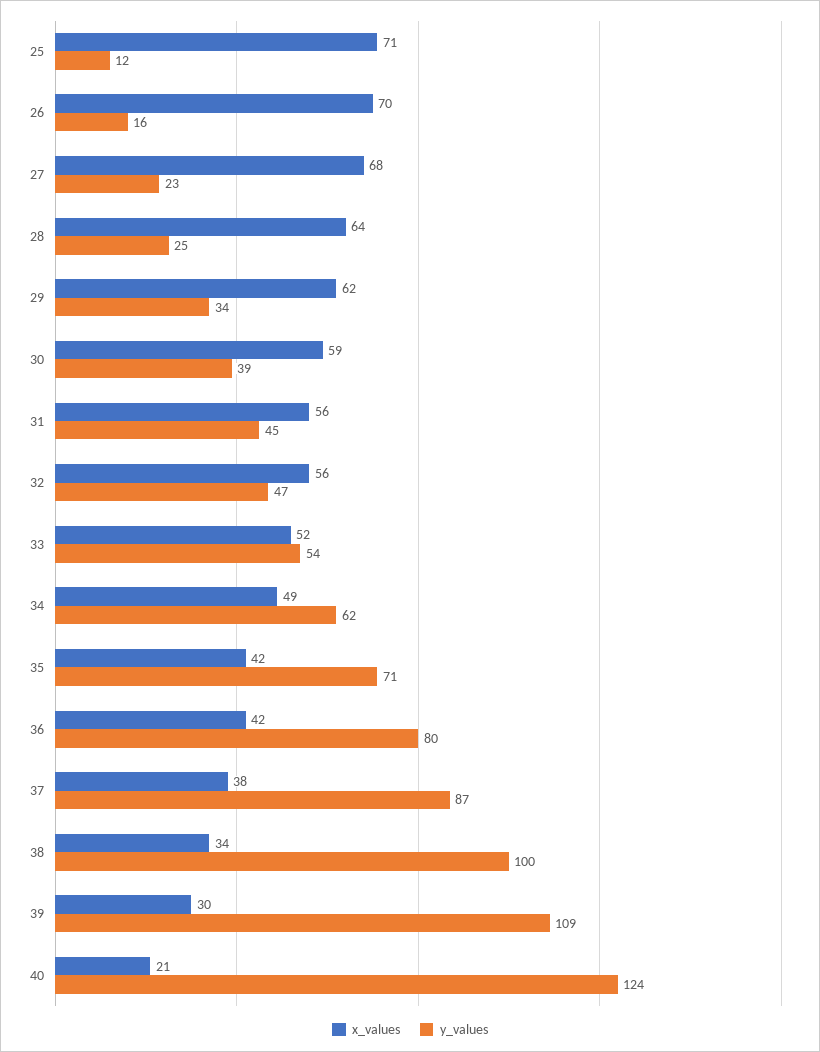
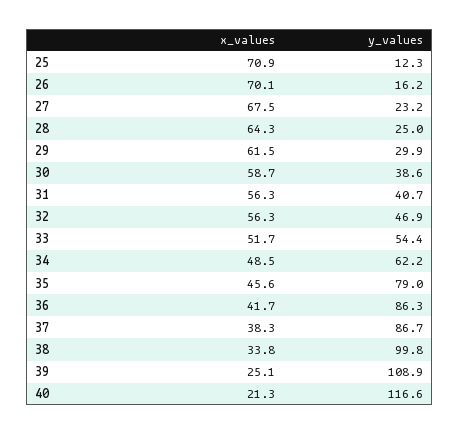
  {
    "x_values": {
      "25": 70.9,
      "26": 70.1,
      "27": 67.5,
      "28": 64.3,
      "29": 61.5,
      "30": 58.7,
      "31": 56.3,
      "32": 56.3,
      "33": 51.7,
      "34": 48.5,
-     "35": 42,
+     "35": 45.6,
      "36": 41.7,
      "37": 38.3,
      "38": 33.8,
-     "39": 30,
+     "39": 25.1,
      "40": 21.3
    },
    "y_values": {
      "25": 12.3,
      "26": 16.2,
      "27": 23.2,
      "28": 25,
-     "29": 34,
+     "29": 29.9,
      "30": 38.6,
-     "31": 45,
+     "31": 40.7,
      "32": 46.9,
      "33": 54.4,
      "34": 62.2,
-     "35": 71,
+     "35": 79,
-     "36": 80,
+     "36": 86.3,
      "37": 86.7,
      "38": 99.8,
      "39": 108.9,
-     "40": 124
+     "40": 116.6
    }
  }

